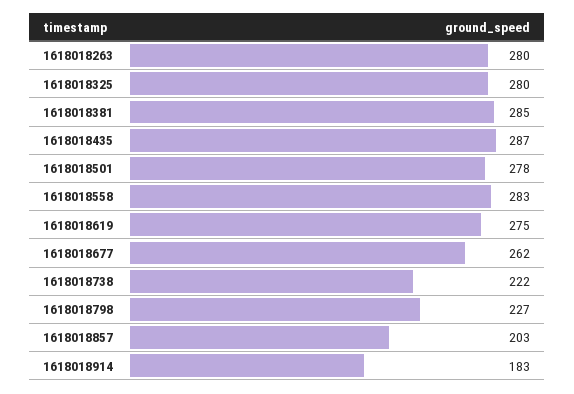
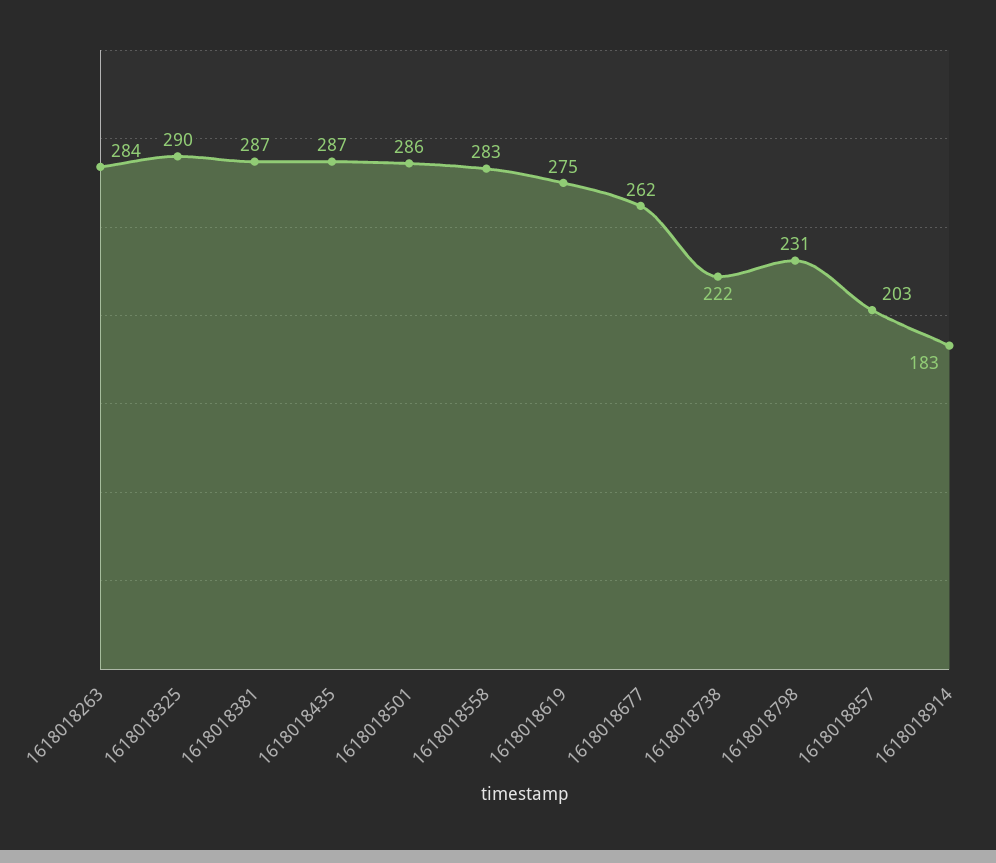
  {
-   "1618018263": 280,
+   "1618018263": 284,
-   "1618018325": 280,
+   "1618018325": 290,
-   "1618018381": 285,
+   "1618018381": 287,
    "1618018435": 287,
-   "1618018501": 278,
+   "1618018501": 286,
    "1618018558": 283,
    "1618018619": 275,
    "1618018677": 262,
    "1618018738": 222,
-   "1618018798": 227,
+   "1618018798": 231,
    "1618018857": 203,
    "1618018914": 183
  }

